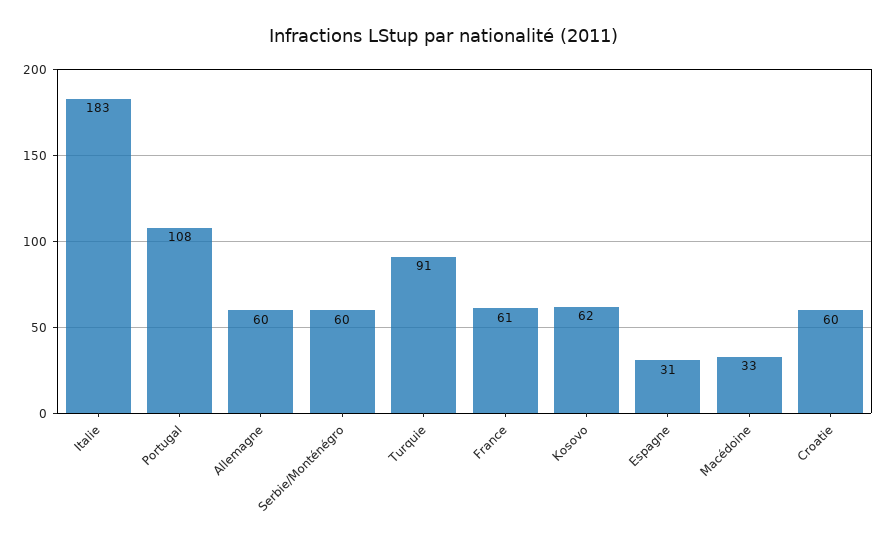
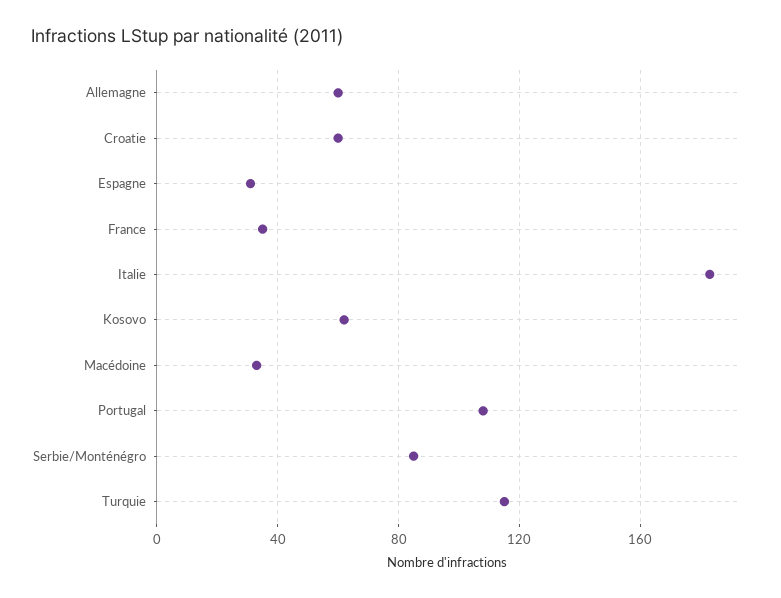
  {
    "Italie": 183,
    "Portugal": 108,
    "Allemagne": 60,
-   "Serbie/Monténégro": 60,
+   "Serbie/Monténégro": 85,
-   "Turquie": 91,
+   "Turquie": 115,
-   "France": 61,
+   "France": 35,
    "Kosovo": 62,
    "Espagne": 31,
    "Macédoine": 33,
    "Croatie": 60
  }

